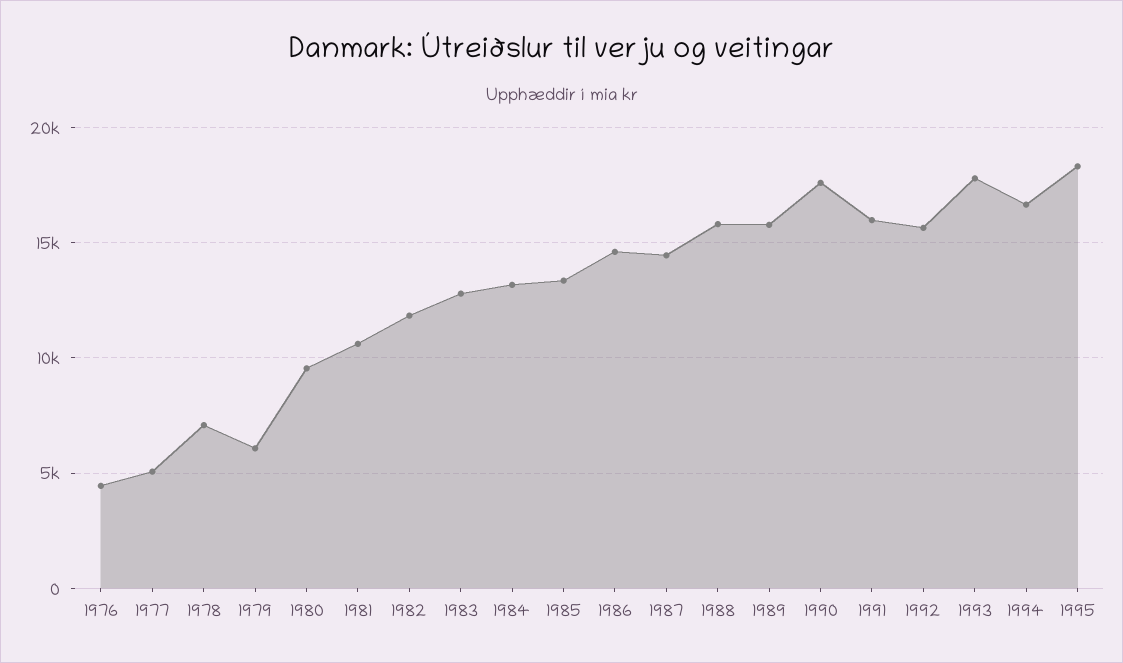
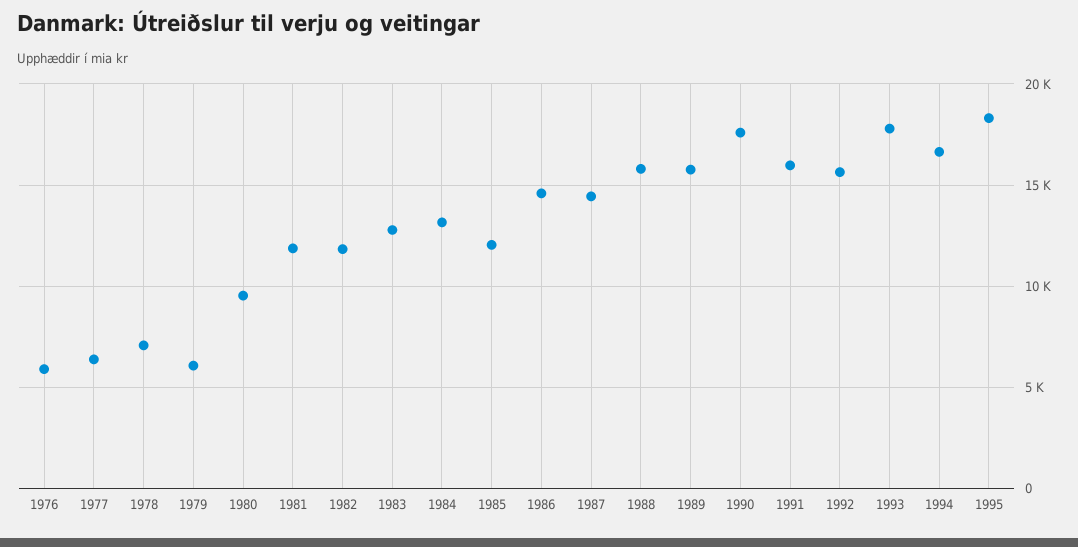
  {
-   "1976": 4500,
+   "1976": 6000,
-   "1977": 5000,
+   "1977": 6500,
    "1978": 7000,
    "1979": 6000,
    "1980": 9500,
-   "1981": 10500,
+   "1981": 12000,
    "1982": 12000,
    "1983": 13000,
    "1984": 13000,
-   "1985": 13500,
+   "1985": 12000,
    "1986": 14500,
    "1987": 14500,
    "1988": 16000,
    "1989": 16000,
    "1990": 17500,
    "1991": 16000,
    "1992": 15500,
    "1993": 18000,
    "1994": 16500,
    "1995": 18500
  }

